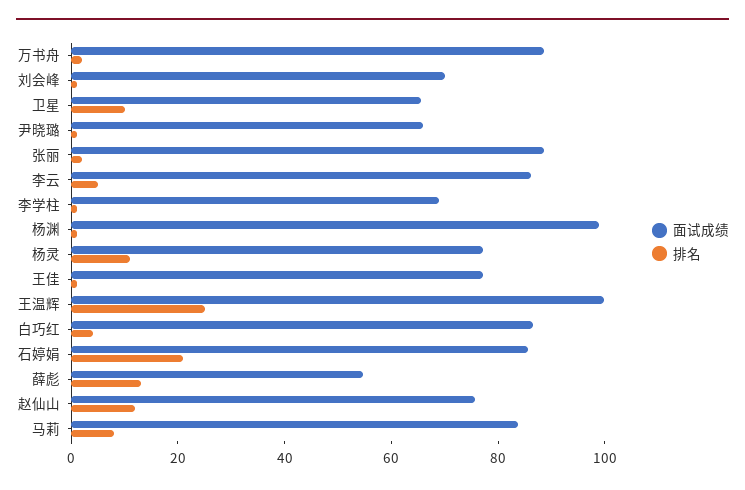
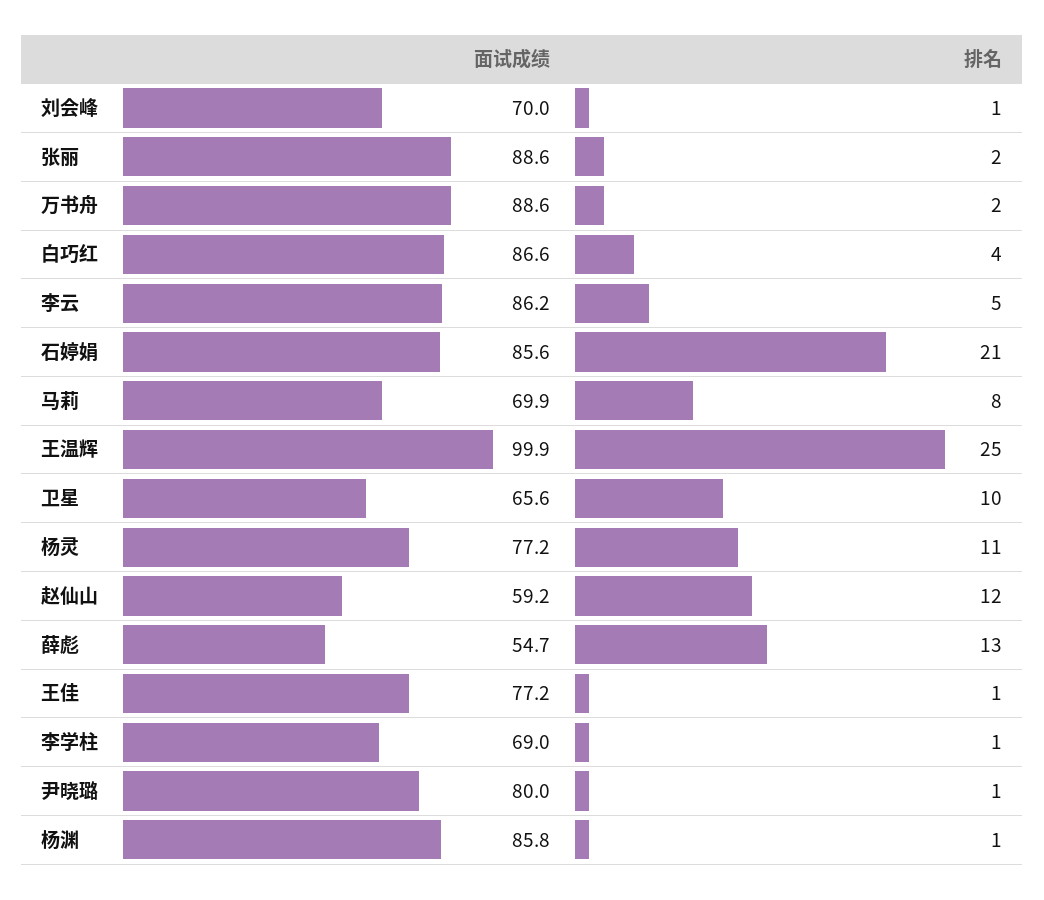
  {
    "面试成绩": {
      "万书舟": 88.6,
      "刘会峰": 70,
      "卫星": 65.6,
-     "尹晓璐": 65,
+     "尹晓璐": 80,
      "张丽": 88.6,
      "李云": 86.2,
      "李学柱": 69,
-     "杨渊": 100,
+     "杨渊": 85.8,
      "杨灵": 77.2,
      "王佳": 77.2,
      "王温辉": 99.9,
      "白巧红": 86.6,
      "石婷娟": 85.6,
      "薛彪": 54.7,
-     "赵仙山": 75,
+     "赵仙山": 59.2,
-     "马莉": 85
+     "马莉": 69.9
    },
    "排名": {
      "万书舟": 2,
      "刘会峰": 1,
      "卫星": 10,
      "尹晓璐": 1,
      "张丽": 2,
      "李云": 5,
      "李学柱": 1,
      "杨渊": 1,
      "杨灵": 11,
      "王佳": 1,
      "王温辉": 25,
      "白巧红": 4,
      "石婷娟": 21,
      "薛彪": 13,
      "赵仙山": 12,
      "马莉": 8
    }
  }

